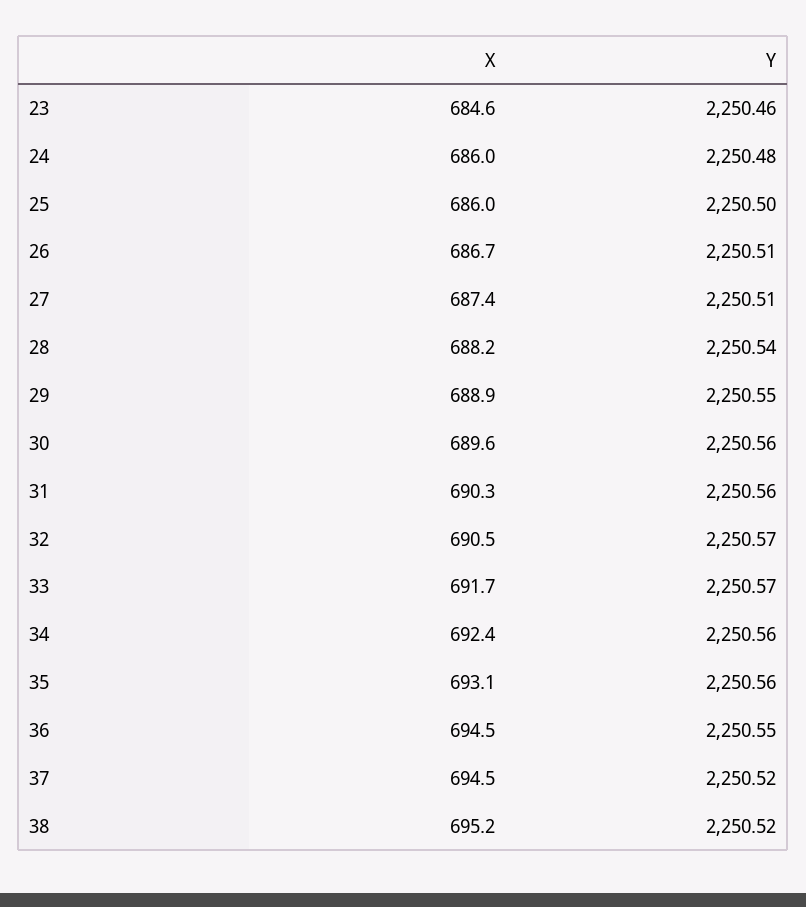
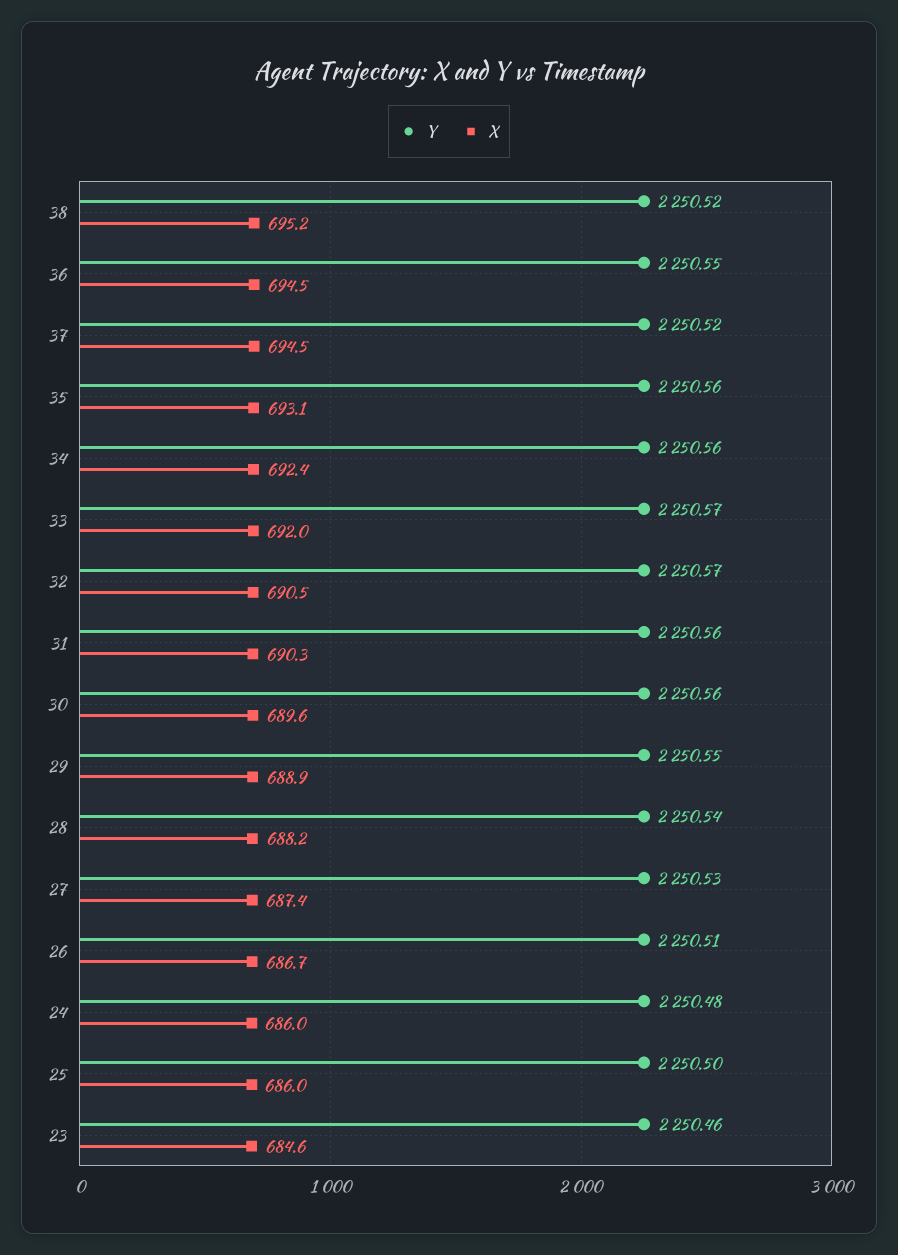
  {
    "X": {
      "23": 684.6,
      "24": 686,
      "25": 686,
      "26": 686.7,
      "27": 687.4,
      "28": 688.2,
      "29": 688.9,
      "30": 689.6,
      "31": 690.3,
      "32": 690.5,
-     "33": 691.7,
+     "33": 692,
      "34": 692.4,
      "35": 693.1,
      "36": 694.5,
      "37": 694.5,
      "38": 695.2
    },
    "Y": {
      "23": 2250.46,
      "24": 2250.48,
      "25": 2250.5,
      "26": 2250.51,
-     "27": 2250.51,
+     "27": 2250.53,
      "28": 2250.54,
      "29": 2250.55,
      "30": 2250.56,
      "31": 2250.56,
      "32": 2250.57,
      "33": 2250.57,
      "34": 2250.56,
      "35": 2250.56,
      "36": 2250.55,
      "37": 2250.52,
      "38": 2250.52
    }
  }

